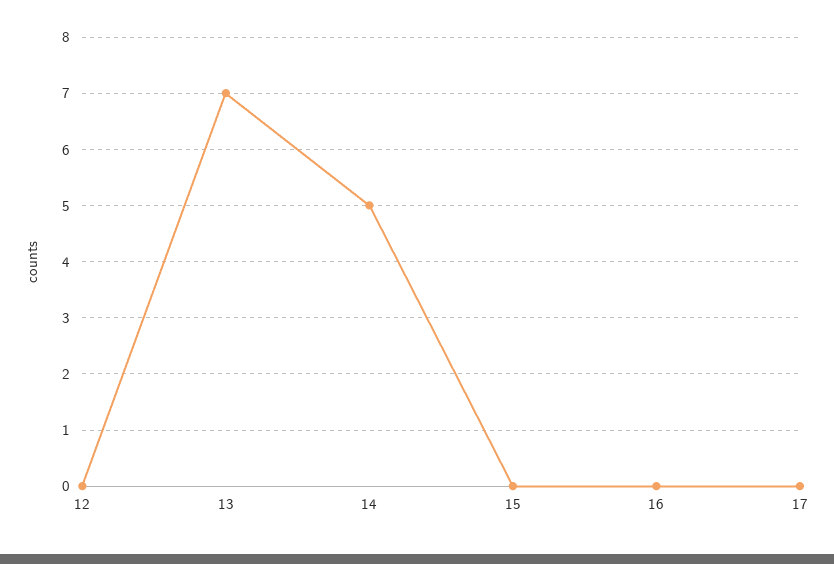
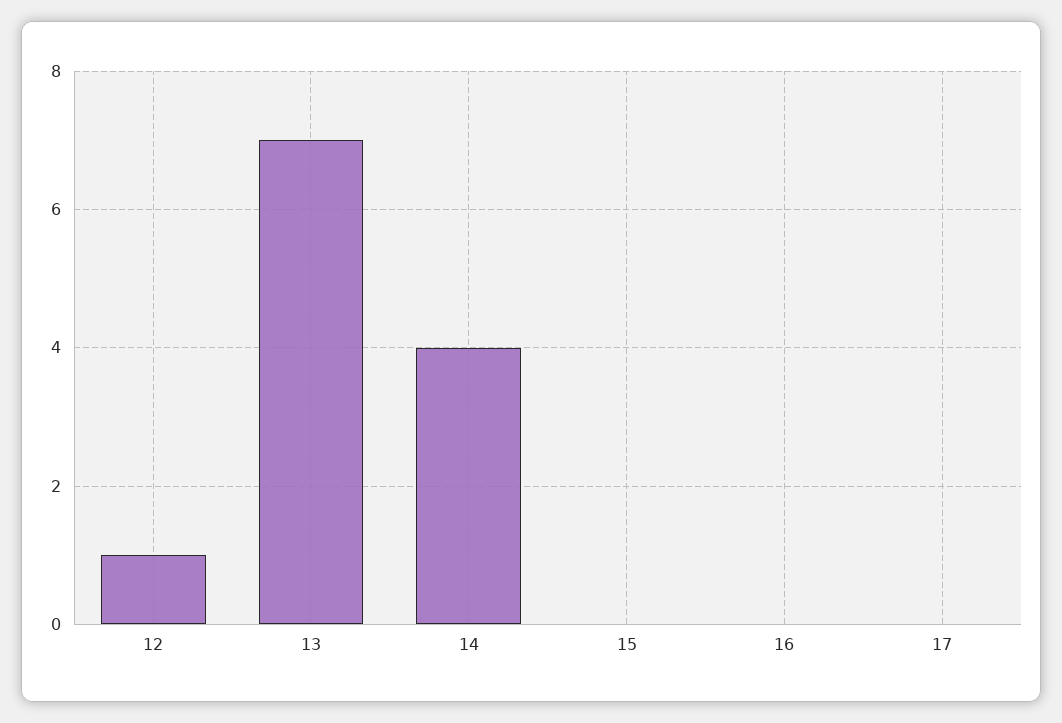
  {
-   "12": 0,
+   "12": 1,
    "13": 7,
-   "14": 5,
+   "14": 4,
    "15": 0,
    "16": 0,
    "17": 0
  }

